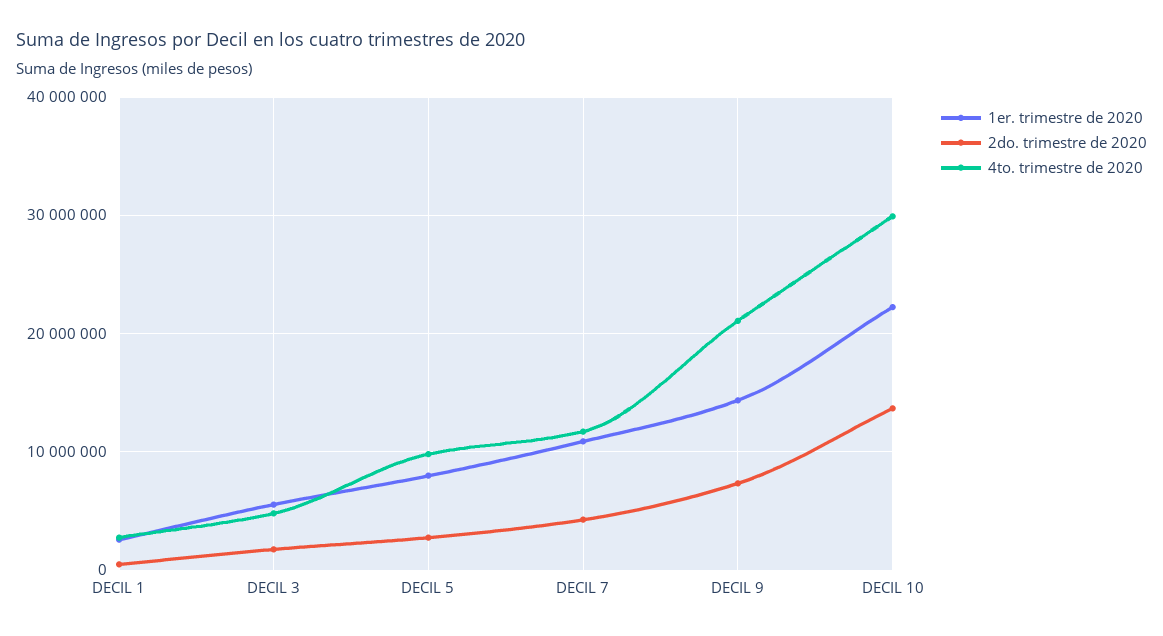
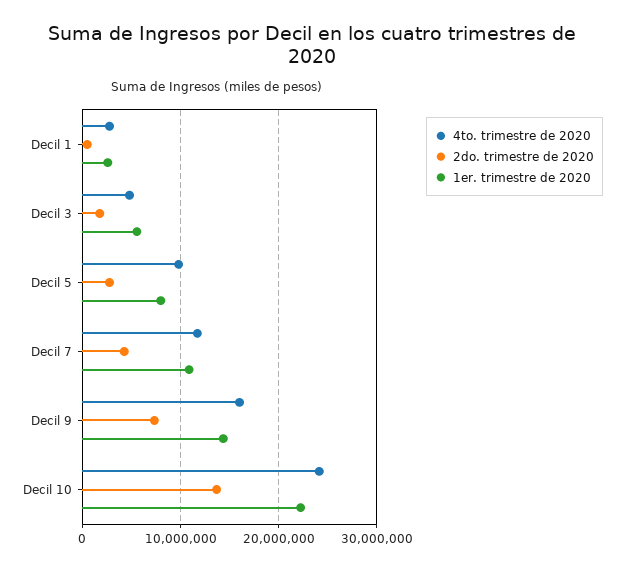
  {
    "1er. trimestre de 2020": {
      "DECIL 1": 3000000,
      "DECIL 3": 6000000,
      "DECIL 5": 8000000,
      "DECIL 7": 11000000,
      "DECIL 9": 14000000,
      "DECIL 10": 22000000
    },
    "2do. trimestre de 2020": {
      "DECIL 1": 0,
      "DECIL 3": 2000000,
      "DECIL 5": 3000000,
      "DECIL 7": 4000000,
      "DECIL 9": 7000000,
      "DECIL 10": 14000000
    },
    "4to. trimestre de 2020": {
      "DECIL 1": 3000000,
      "DECIL 3": 5000000,
      "DECIL 5": 10000000,
      "DECIL 7": 12000000,
-     "DECIL 9": 21000000,
+     "DECIL 9": 16000000,
-     "DECIL 10": 30000000
+     "DECIL 10": 24000000
    }
  }

